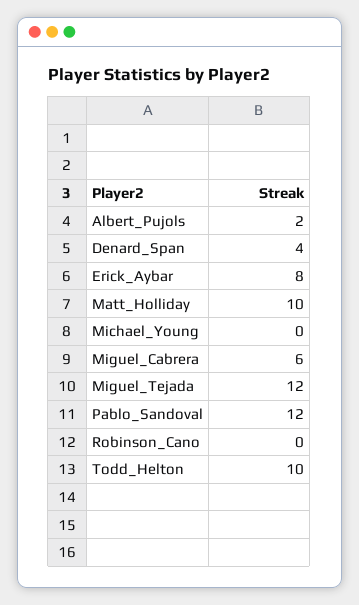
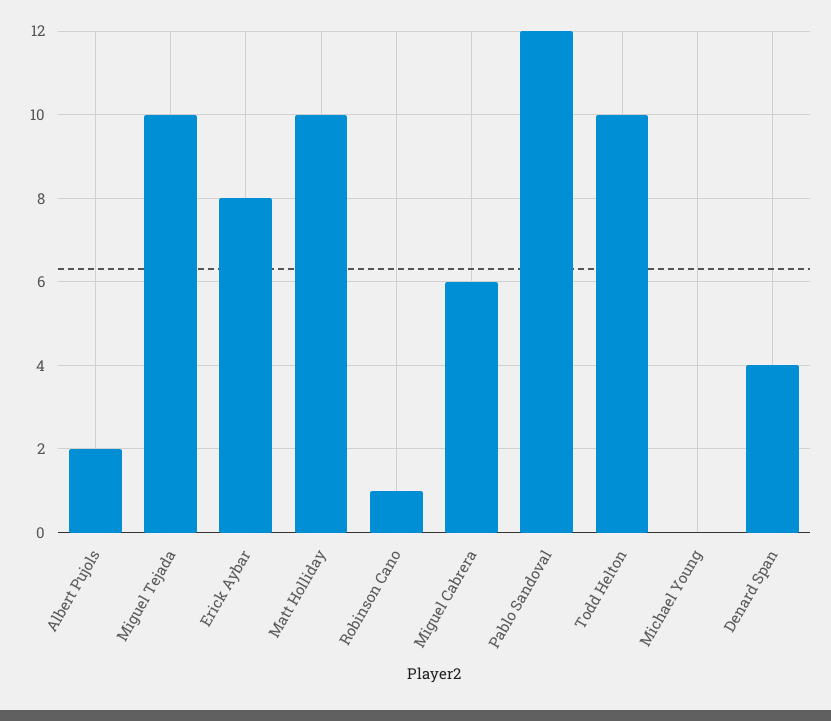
  {
    "Albert_Pujols": 2,
    "Denard_Span": 4,
    "Erick_Aybar": 8,
    "Matt_Holliday": 10,
    "Michael_Young": 0,
    "Miguel_Cabrera": 6,
-   "Miguel_Tejada": 12,
+   "Miguel_Tejada": 10,
    "Pablo_Sandoval": 12,
-   "Robinson_Cano": 0,
+   "Robinson_Cano": 1,
    "Todd_Helton": 10
  }

